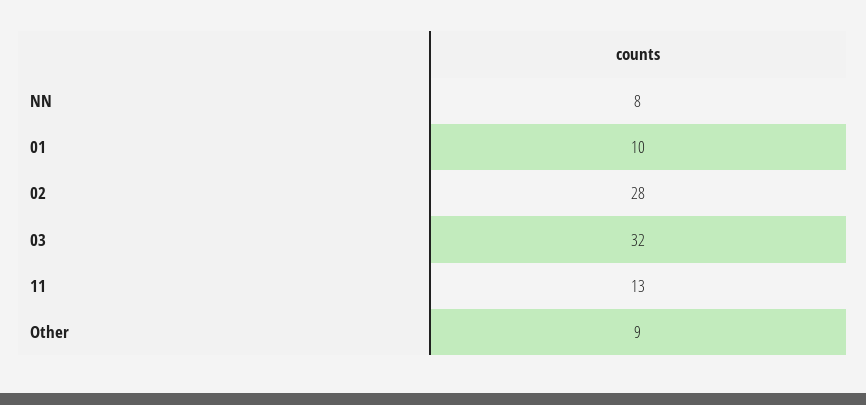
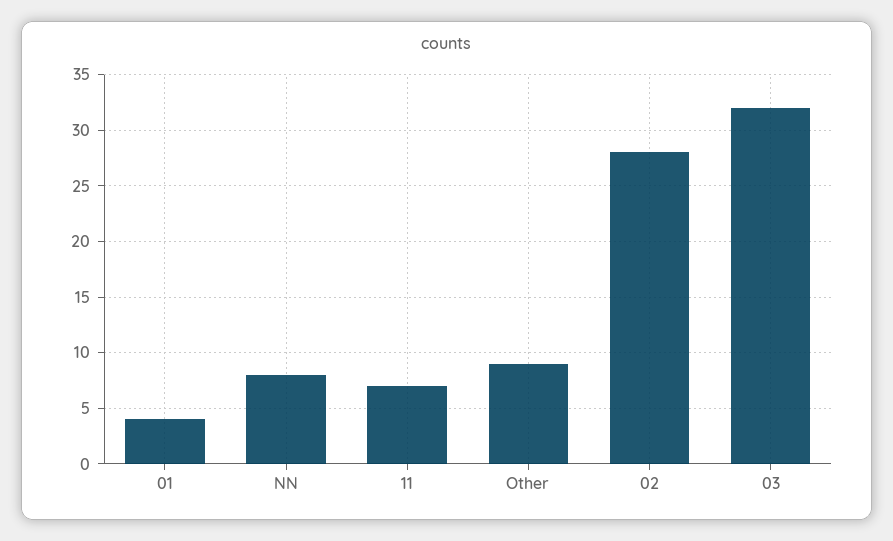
  {
    "NN": 8,
-   "01": 10,
+   "01": 4,
    "02": 28,
    "03": 32,
-   "11": 13,
+   "11": 7,
    "Other": 9
  }

